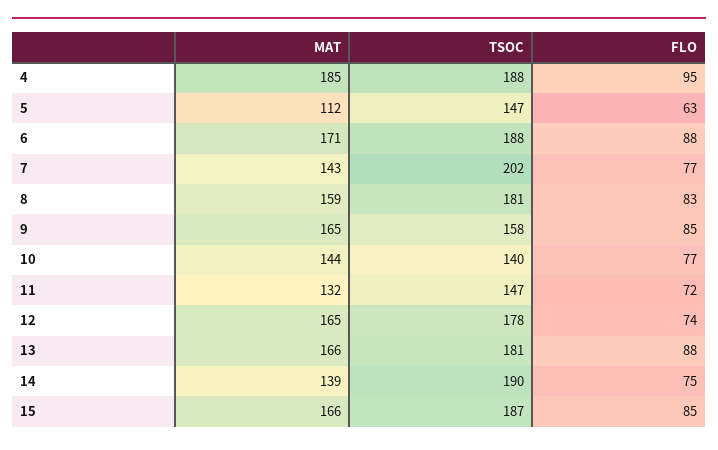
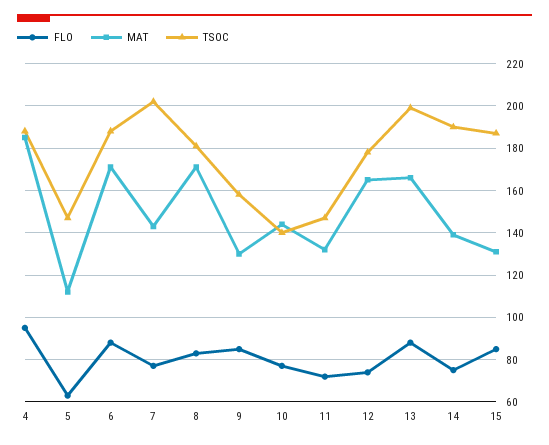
  {
    "MAT": {
      "4": 185,
      "5": 112,
      "6": 171,
      "7": 143,
-     "8": 159,
+     "8": 170,
-     "9": 165,
+     "9": 130,
      "10": 144,
      "11": 132,
      "12": 165,
      "13": 166,
      "14": 139,
-     "15": 166
+     "15": 130
    },
    "TSOC": {
      "4": 188,
      "5": 147,
      "6": 188,
      "7": 202,
      "8": 181,
      "9": 158,
      "10": 140,
      "11": 147,
      "12": 178,
-     "13": 181,
+     "13": 200,
      "14": 190,
      "15": 187
    },
    "FLO": {
      "4": 95,
      "5": 63,
      "6": 88,
      "7": 77,
      "8": 83,
      "9": 85,
      "10": 77,
      "11": 72,
      "12": 74,
      "13": 88,
      "14": 75,
      "15": 85
    }
  }

